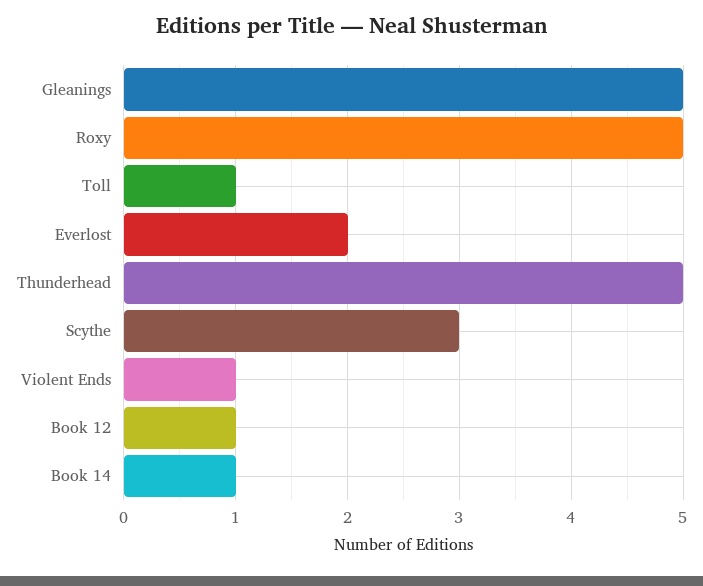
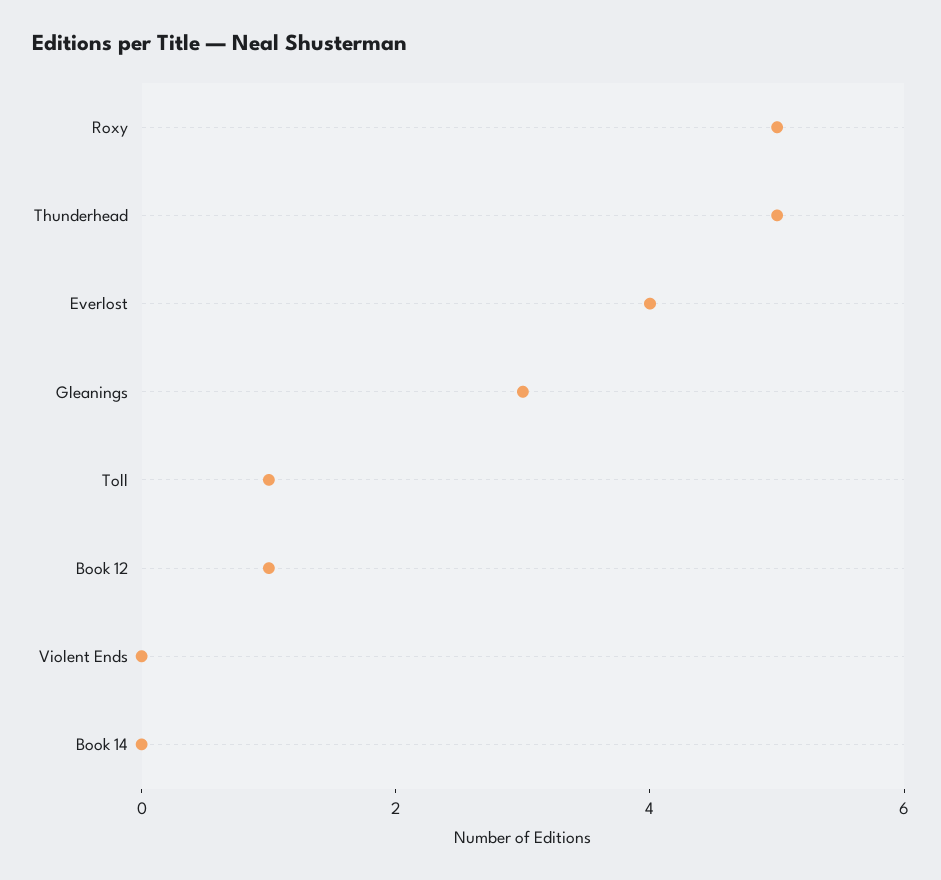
  {
-   "Gleanings": 5,
+   "Gleanings": 3,
    "Roxy": 5,
    "Toll": 1,
-   "Everlost": 2,
+   "Everlost": 4,
    "Thunderhead": 5,
-   "Scythe": 3,
-   "Violent Ends": 1,
+   "Violent Ends": 0,
    "Book 12": 1,
-   "Book 14": 1
+   "Book 14": 0
  }

